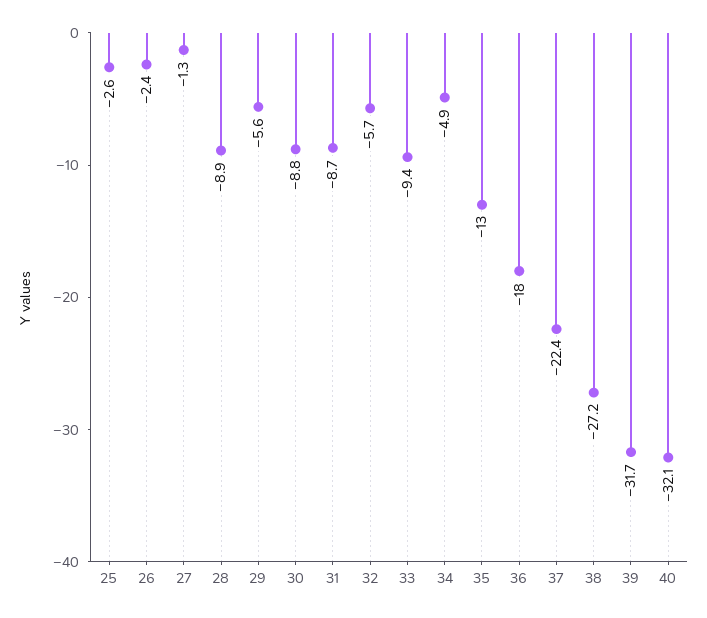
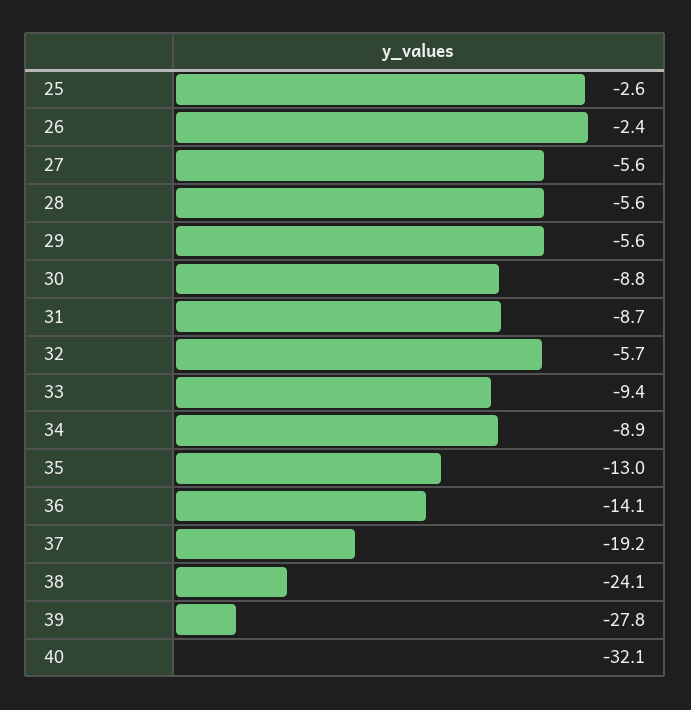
  {
    "25": -2.6,
    "26": -2.4,
-   "27": -1.3,
+   "27": -5.6,
-   "28": -8.9,
+   "28": -5.6,
    "29": -5.6,
    "30": -8.8,
    "31": -8.7,
    "32": -5.7,
    "33": -9.4,
-   "34": -4.9,
+   "34": -8.9,
    "35": -13,
-   "36": -18,
+   "36": -14.1,
-   "37": -22.4,
+   "37": -19.2,
-   "38": -27.2,
+   "38": -24.1,
-   "39": -31.7,
+   "39": -27.8,
    "40": -32.1
  }

